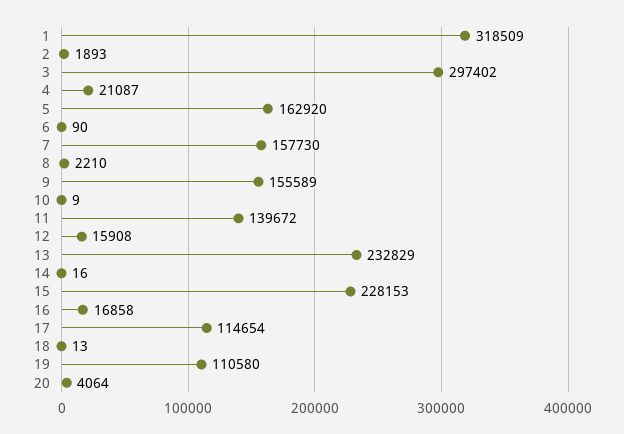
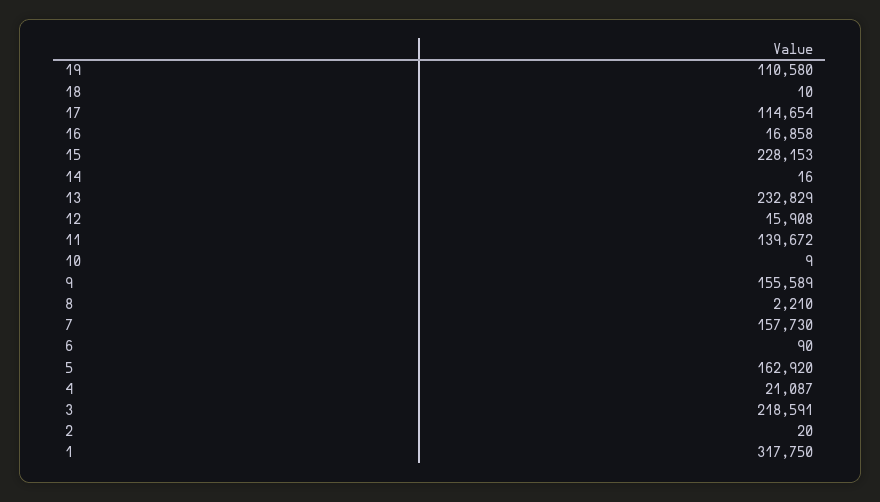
  {
-   "1": 318509,
+   "1": 317750,
-   "2": 1893,
+   "2": 20,
-   "3": 297402,
+   "3": 218591,
    "4": 21087,
    "5": 162920,
    "6": 90,
    "7": 157730,
    "8": 2210,
    "9": 155589,
    "10": 9,
    "11": 139672,
    "12": 15908,
    "13": 232829,
    "14": 16,
    "15": 228153,
    "16": 16858,
    "17": 114654,
-   "18": 13,
+   "18": 10,
-   "19": 110580,
+   "19": 110580
-   "20": 4064
  }

